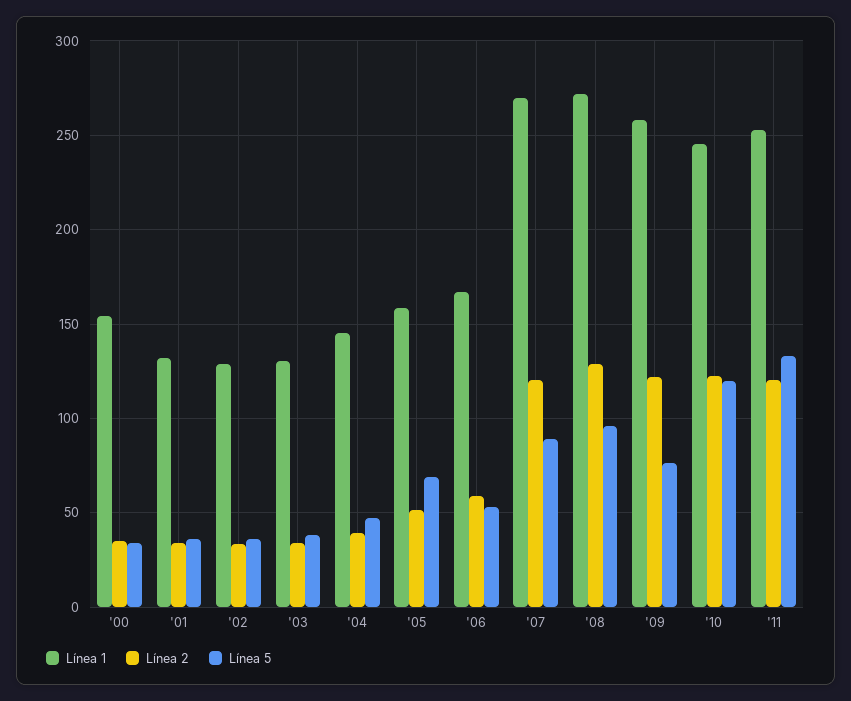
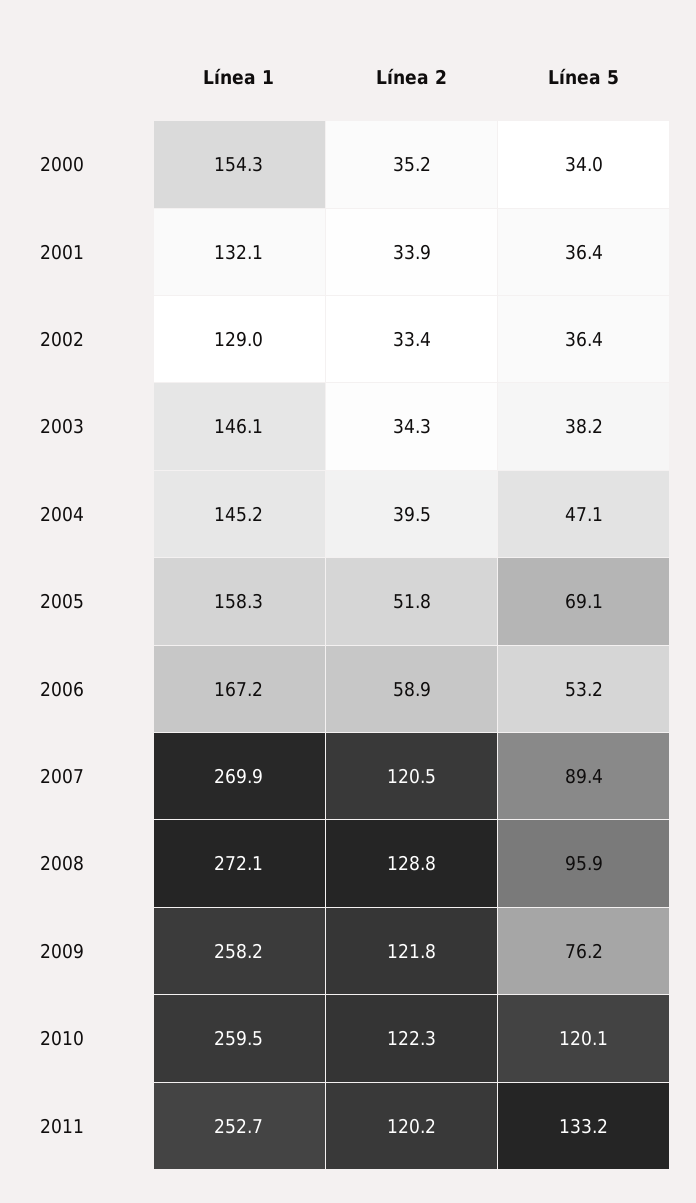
  {
    "Línea 1": {
      "'00": 154.3,
      "'01": 132.1,
      "'02": 129,
-     "'03": 130,
+     "'03": 146.1,
      "'04": 145.2,
      "'05": 158.3,
      "'06": 167.2,
      "'07": 269.9,
      "'08": 272.1,
      "'09": 258.2,
-     "'10": 245,
+     "'10": 259.5,
      "'11": 252.7
    },
    "Línea 2": {
      "'00": 35.2,
      "'01": 33.9,
      "'02": 33.4,
      "'03": 34.3,
      "'04": 39.5,
      "'05": 51.8,
      "'06": 58.9,
      "'07": 120.5,
      "'08": 128.8,
      "'09": 121.8,
      "'10": 122.3,
      "'11": 120.2
    },
    "Línea 5": {
      "'00": 34,
      "'01": 36.4,
      "'02": 36.4,
      "'03": 38.2,
      "'04": 47.1,
      "'05": 69.1,
      "'06": 53.2,
      "'07": 89.4,
      "'08": 95.9,
      "'09": 76.2,
      "'10": 120.1,
      "'11": 133.2
    }
  }

